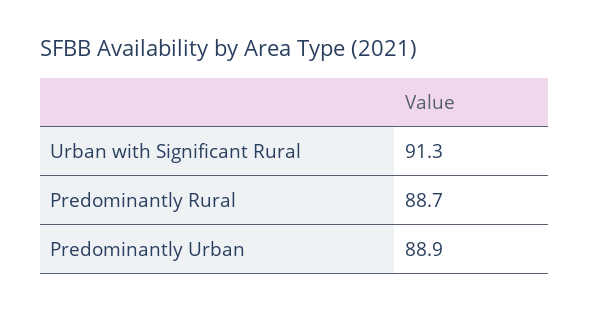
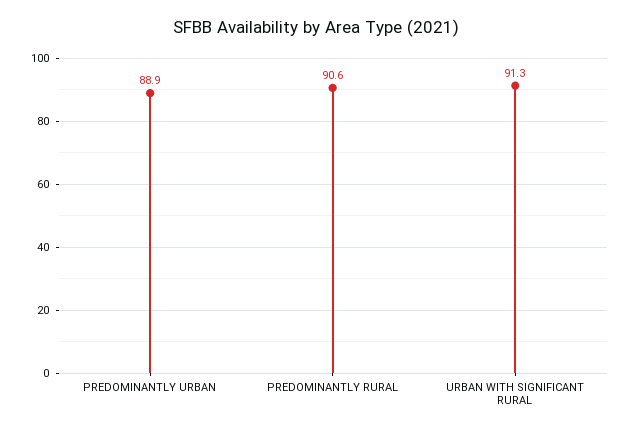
  {
    "Urban with Significant Rural": 91.3,
-   "Predominantly Rural": 88.7,
+   "Predominantly Rural": 90.6,
    "Predominantly Urban": 88.9
  }

